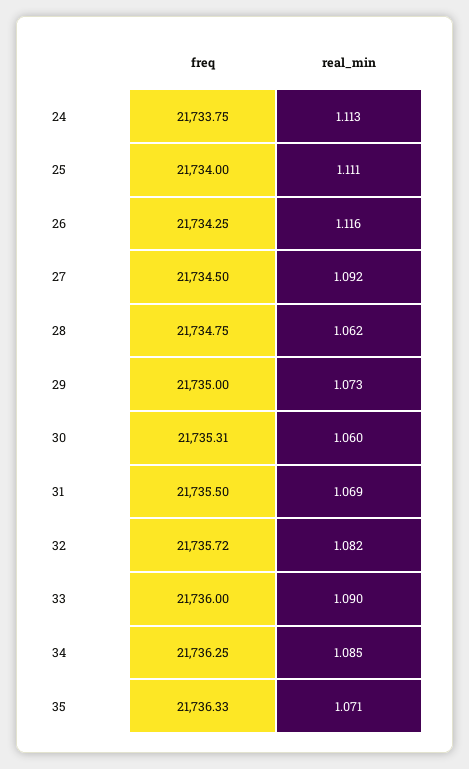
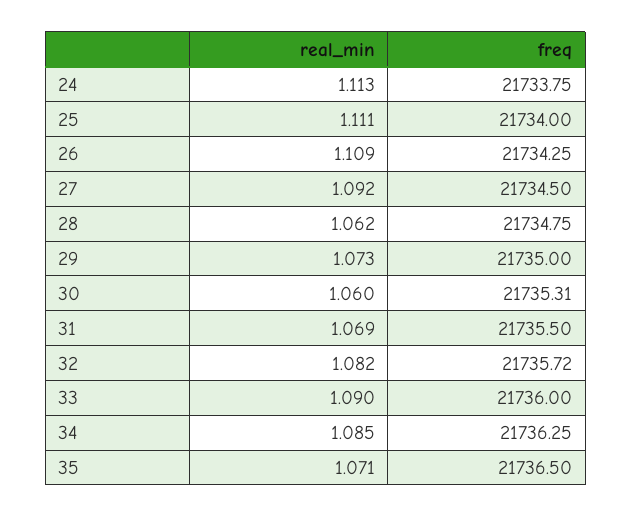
  {
    "freq": {
      "24": 21733.75,
      "25": 21734,
      "26": 21734.25,
      "27": 21734.5,
      "28": 21734.75,
      "29": 21735,
      "30": 21735.31,
      "31": 21735.5,
      "32": 21735.72,
      "33": 21736,
      "34": 21736.25,
-     "35": 21736.33
+     "35": 21736.5
    },
    "real_min": {
      "24": 1.113,
      "25": 1.111,
-     "26": 1.116,
+     "26": 1.109,
      "27": 1.092,
      "28": 1.062,
      "29": 1.073,
      "30": 1.06,
      "31": 1.069,
      "32": 1.082,
      "33": 1.09,
      "34": 1.085,
      "35": 1.071
    }
  }

